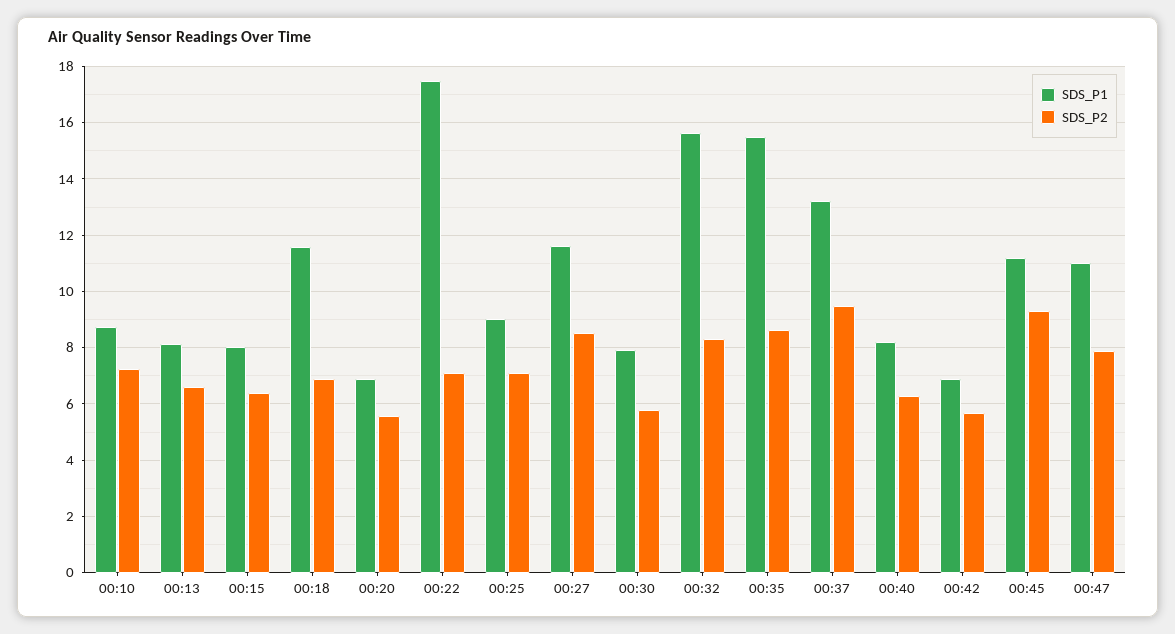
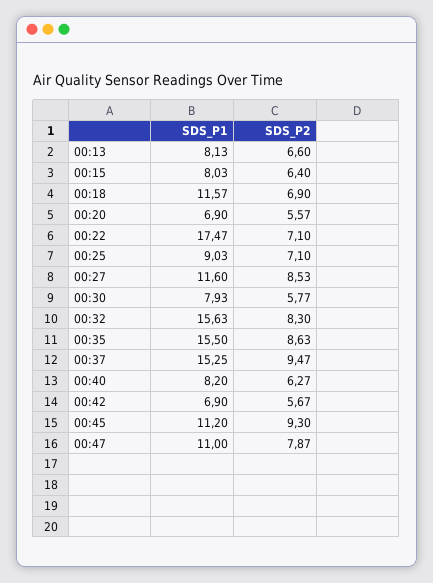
  {
    "SDS_P1": {
-     "00:10": 8.75,
      "00:13": 8.13,
      "00:15": 8.03,
      "00:18": 11.57,
      "00:20": 6.9,
      "00:22": 17.47,
      "00:25": 9.03,
      "00:27": 11.6,
      "00:30": 7.93,
      "00:32": 15.63,
      "00:35": 15.5,
-     "00:37": 13.25,
+     "00:37": 15.25,
      "00:40": 8.2,
      "00:42": 6.9,
      "00:45": 11.2,
      "00:47": 11
    },
    "SDS_P2": {
-     "00:10": 7.25,
      "00:13": 6.6,
      "00:15": 6.4,
      "00:18": 6.9,
      "00:20": 5.57,
      "00:22": 7.1,
      "00:25": 7.1,
      "00:27": 8.53,
      "00:30": 5.77,
      "00:32": 8.3,
      "00:35": 8.63,
      "00:37": 9.47,
      "00:40": 6.27,
      "00:42": 5.67,
      "00:45": 9.3,
      "00:47": 7.87
    }
  }

